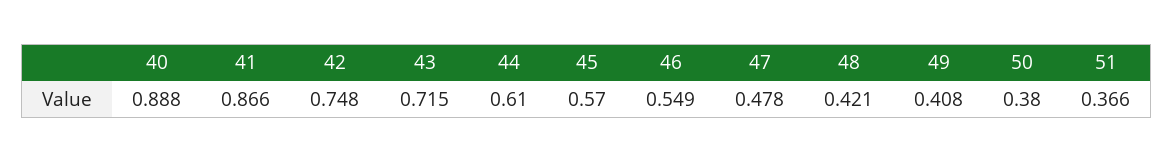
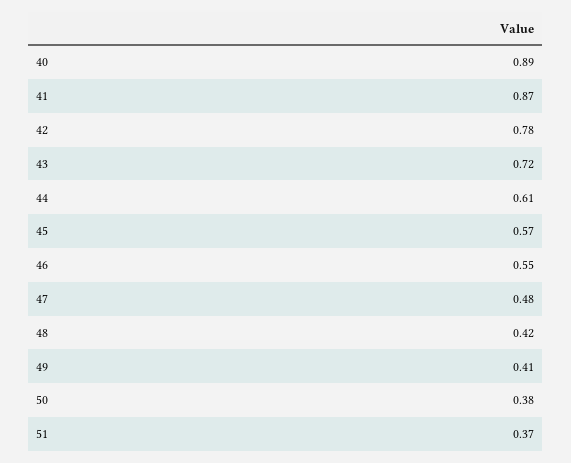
  {
    "40": 0.888,
    "41": 0.866,
-   "42": 0.748,
+   "42": 0.78,
    "43": 0.715,
    "44": 0.61,
    "45": 0.57,
    "46": 0.549,
    "47": 0.478,
    "48": 0.421,
    "49": 0.408,
    "50": 0.38,
    "51": 0.366
  }

